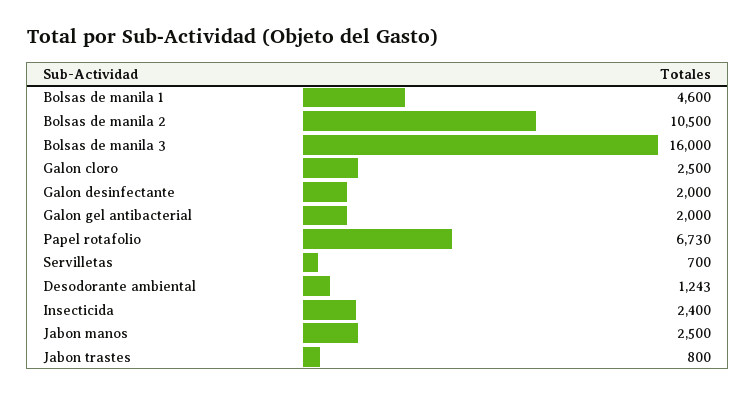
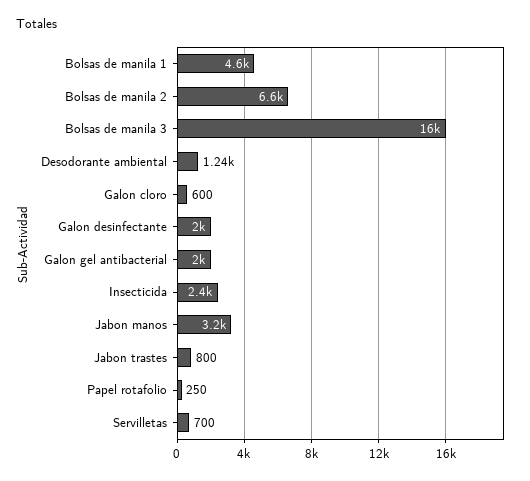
  {
    "Bolsas de manila 1": 4600,
-   "Bolsas de manila 2": 10500,
+   "Bolsas de manila 2": 6600,
    "Bolsas de manila 3": 16000,
-   "Galon cloro": 2500,
+   "Galon cloro": 600,
    "Galon desinfectante": 2000,
    "Galon gel antibacterial": 2000,
-   "Papel rotafolio": 6730,
+   "Papel rotafolio": 250,
    "Servilletas": 700,
    "Desodorante ambiental": 1243,
    "Insecticida": 2400,
-   "Jabon manos": 2500,
+   "Jabon manos": 3200,
    "Jabon trastes": 800
  }

